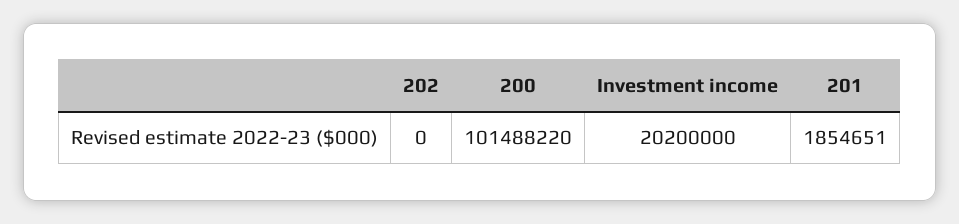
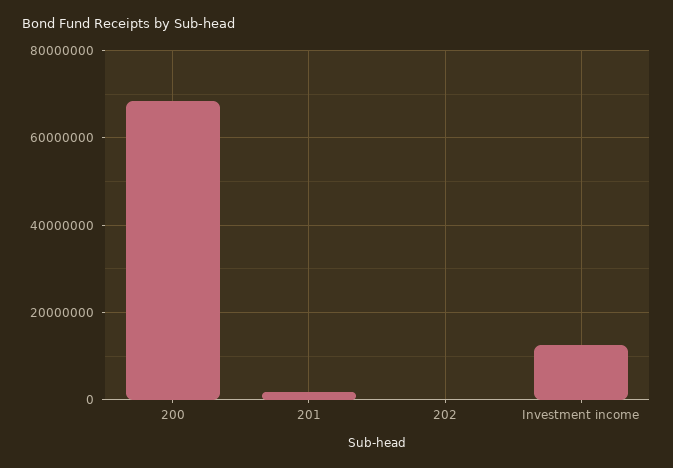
  {
    "202": 0,
-   "200": 101488220,
+   "200": 68000000,
-   "Investment income": 20200000,
+   "Investment income": 12000000,
    "201": 1854651
  }

